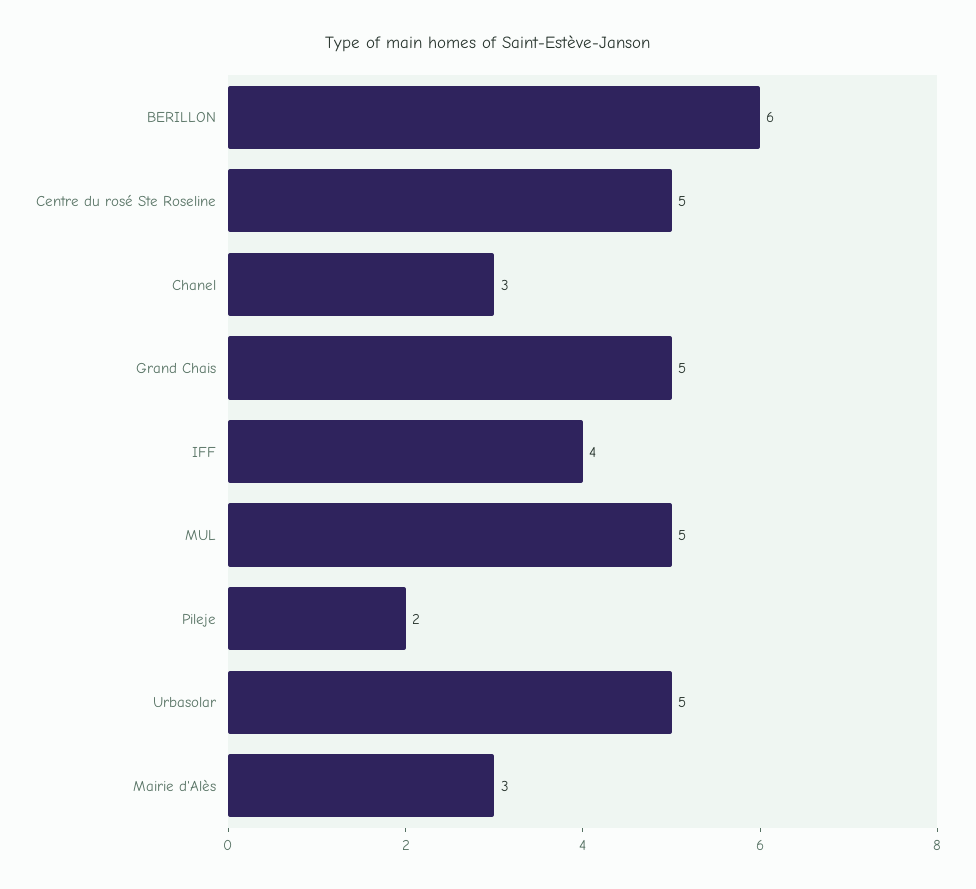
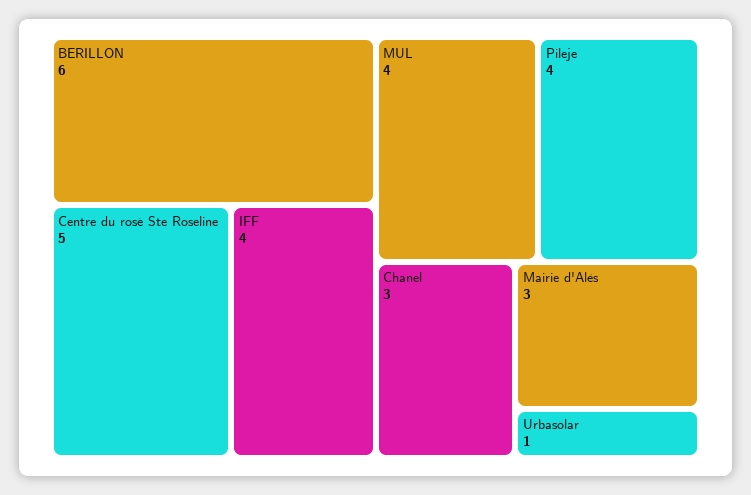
  {
    "BERILLON": 6,
    "Centre du rosé Ste Roseline": 5,
    "Chanel": 3,
-   "Grand Chais": 5,
    "IFF": 4,
-   "MUL": 5,
+   "MUL": 4,
-   "Pileje": 2,
+   "Pileje": 4,
-   "Urbasolar": 5,
+   "Urbasolar": 1,
    "Mairie d'Alès": 3
  }

